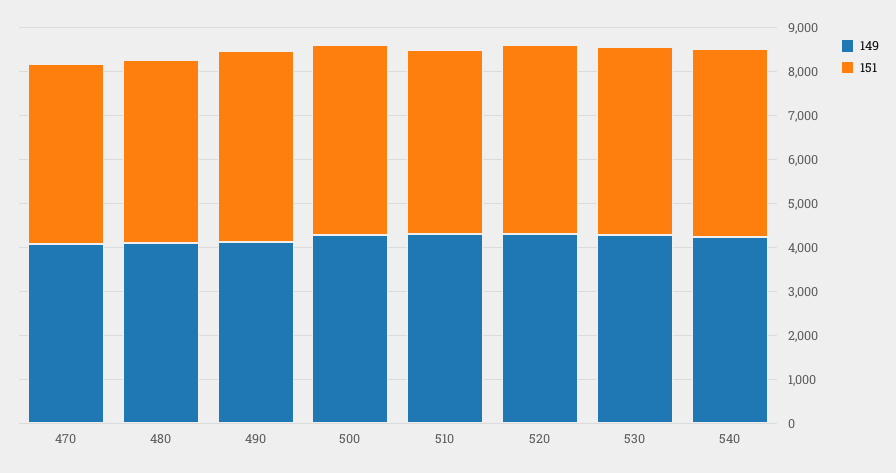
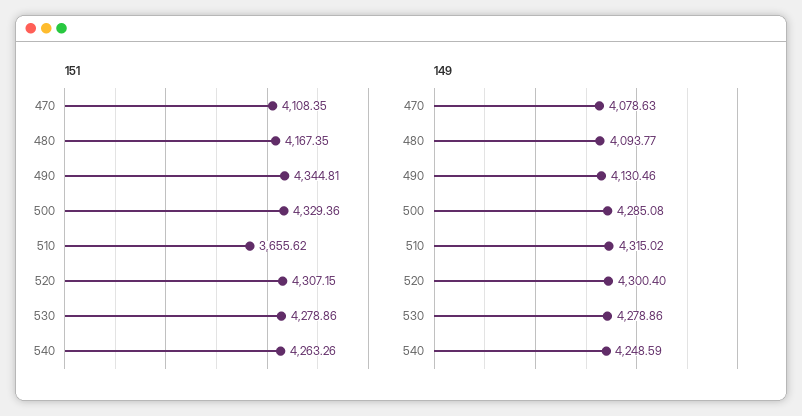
  {
    "149": {
      "470": 4078.63,
      "480": 4093.77,
      "490": 4130.46,
      "500": 4285.08,
      "510": 4315.02,
      "520": 4300.4,
      "530": 4278.86,
      "540": 4248.59
    },
    "151": {
      "470": 4108.35,
      "480": 4167.35,
      "490": 4344.81,
      "500": 4329.36,
-     "510": 4200,
+     "510": 3655.62,
      "520": 4307.15,
      "530": 4278.86,
      "540": 4263.26
    }
  }

